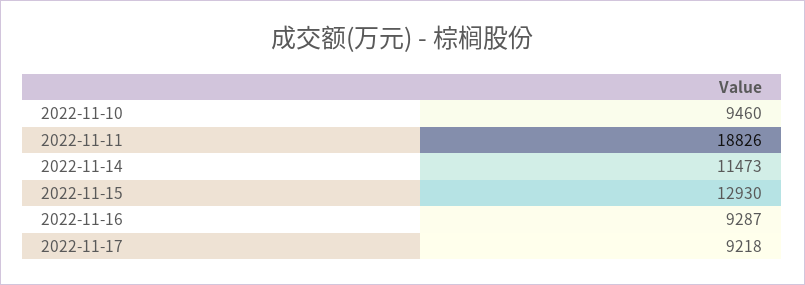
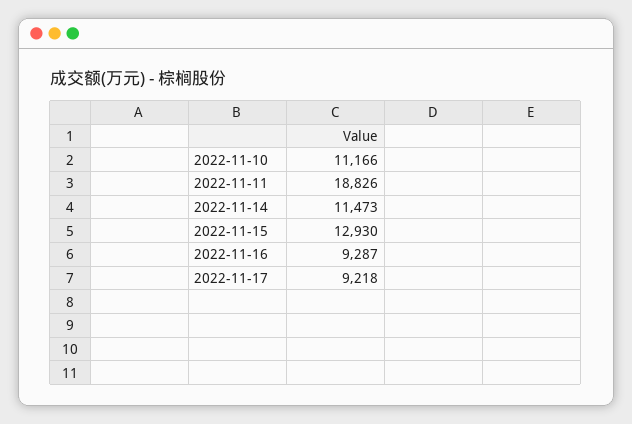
  {
-   "2022-11-10": 9460,
+   "2022-11-10": 11166,
    "2022-11-11": 18826,
    "2022-11-14": 11473,
    "2022-11-15": 12930,
    "2022-11-16": 9287,
    "2022-11-17": 9218
  }

